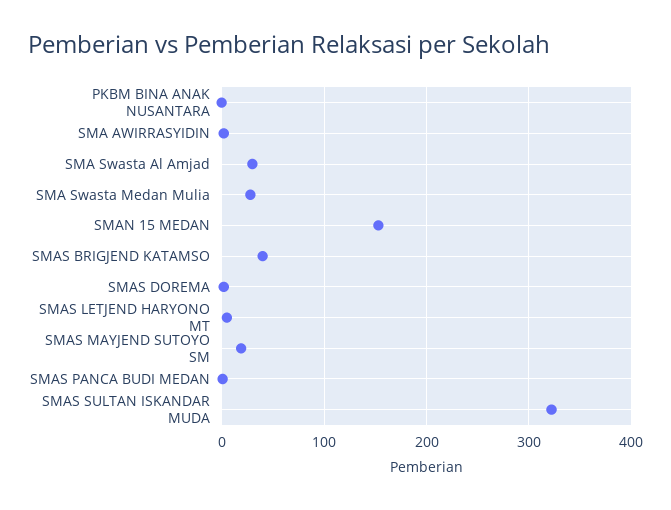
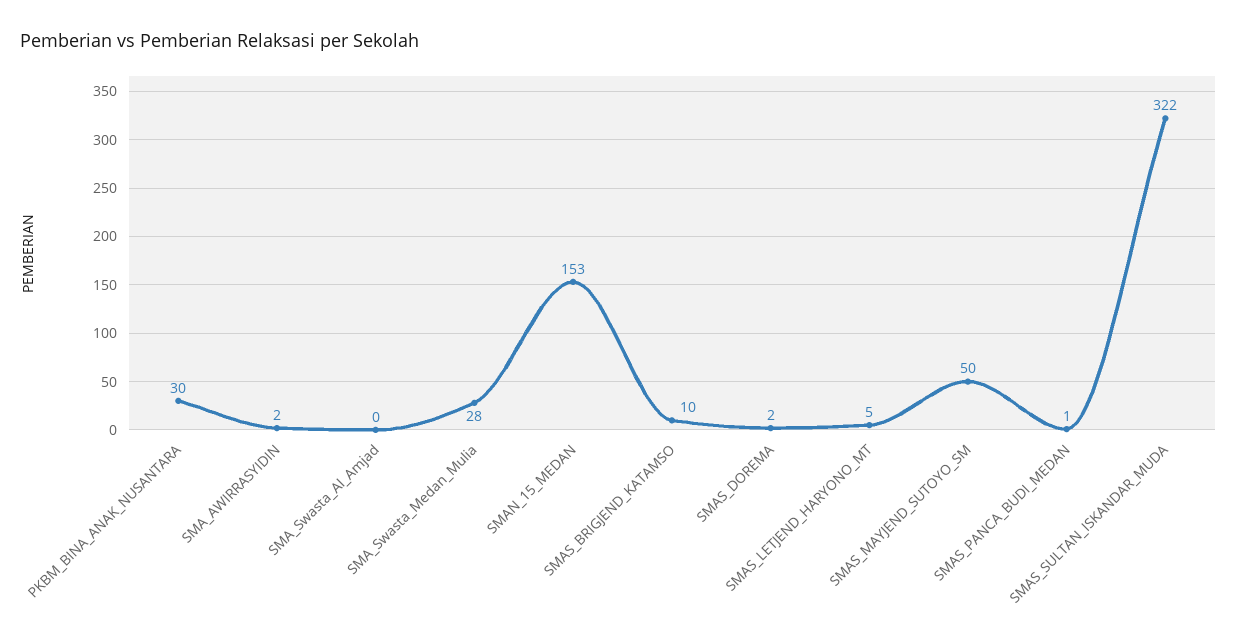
  {
-   "PKBM BINA ANAK NUSANTARA": 0,
+   "PKBM BINA ANAK NUSANTARA": 30,
    "SMA AWIRRASYIDIN": 2,
-   "SMA Swasta Al Amjad": 30,
+   "SMA Swasta Al Amjad": 0,
    "SMA Swasta Medan Mulia": 28,
    "SMAN 15 MEDAN": 153,
-   "SMAS BRIGJEND KATAMSO": 40,
+   "SMAS BRIGJEND KATAMSO": 10,
    "SMAS DOREMA": 2,
    "SMAS LETJEND HARYONO MT": 5,
-   "SMAS MAYJEND SUTOYO SM": 20,
+   "SMAS MAYJEND SUTOYO SM": 50,
    "SMAS PANCA BUDI MEDAN": 1,
    "SMAS SULTAN ISKANDAR MUDA": 322
  }

